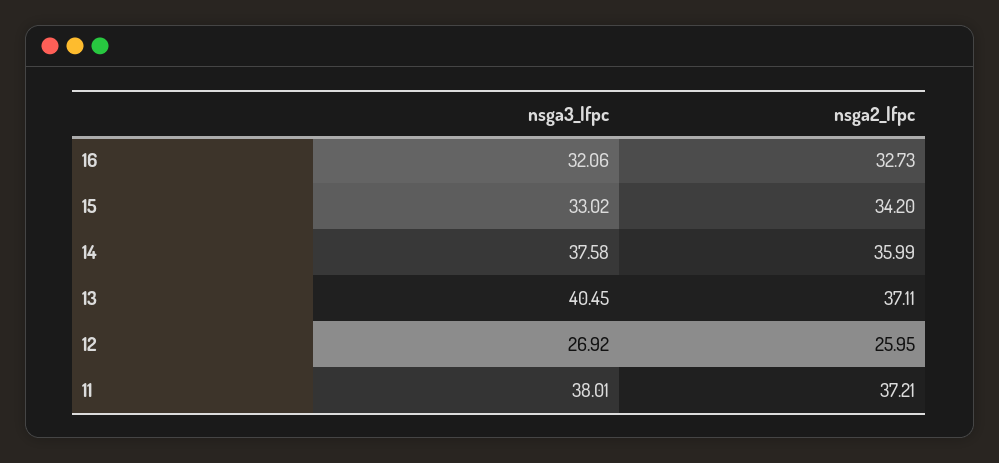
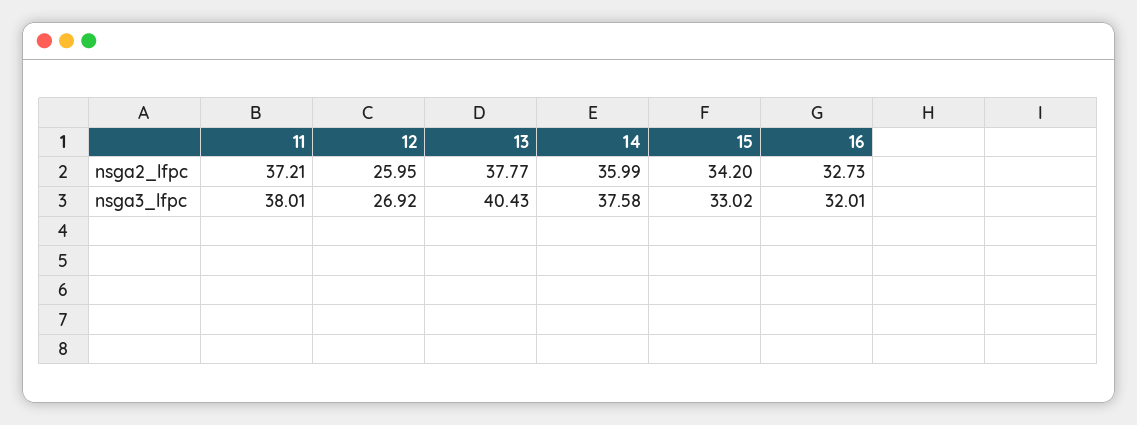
  {
    "nsga3_lfpc": {
-     "16": 32.06,
+     "16": 32.01,
      "15": 33.02,
      "14": 37.58,
-     "13": 40.45,
+     "13": 40.43,
      "12": 26.92,
      "11": 38.01
    },
    "nsga2_lfpc": {
      "16": 32.73,
      "15": 34.2,
      "14": 35.99,
-     "13": 37.11,
+     "13": 37.77,
      "12": 25.95,
      "11": 37.21
    }
  }

